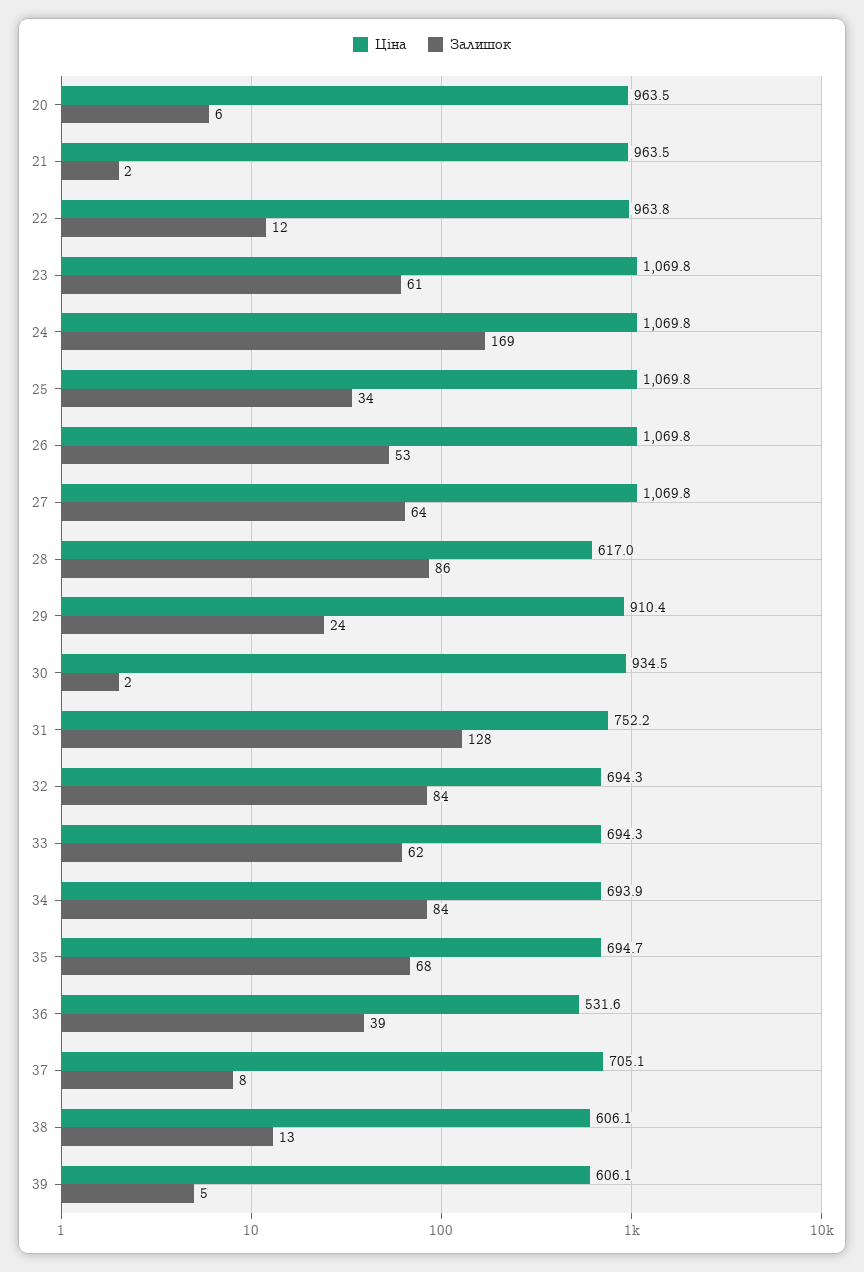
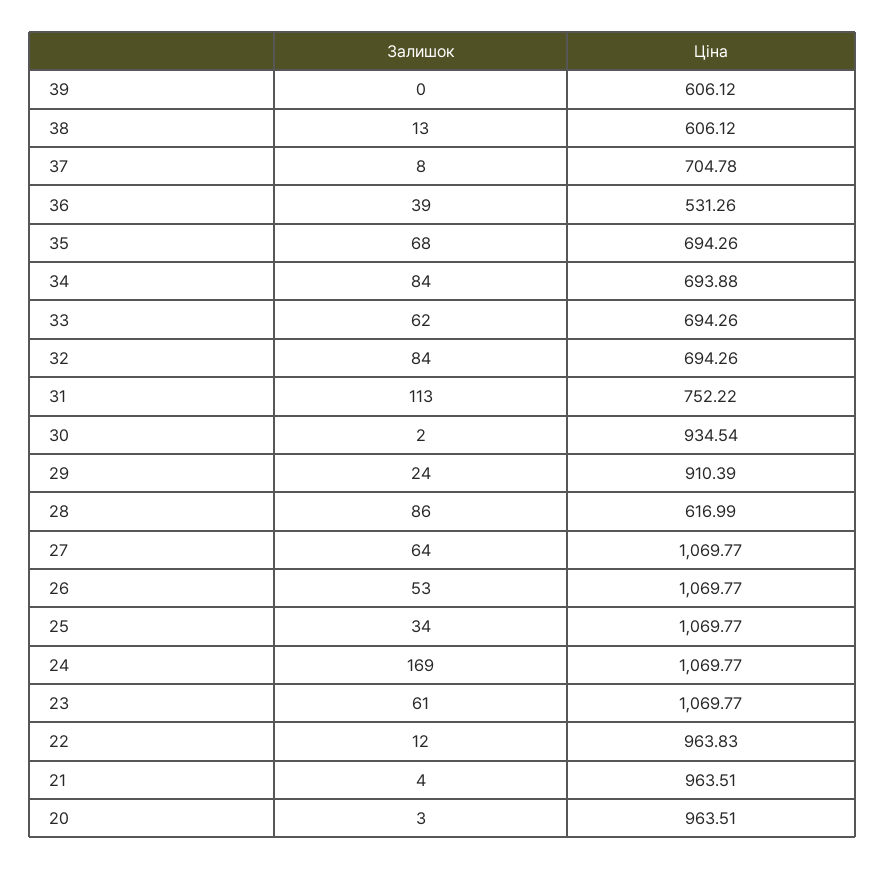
  {
    "Ціна": {
      "20": 963.51,
      "21": 963.51,
      "22": 963.83,
      "23": 1069.77,
      "24": 1069.77,
      "25": 1069.77,
      "26": 1069.77,
      "27": 1069.77,
      "28": 616.99,
      "29": 910.39,
      "30": 934.54,
      "31": 752.22,
      "32": 694.26,
      "33": 694.26,
      "34": 693.88,
-     "35": 694.7,
+     "35": 694.26,
-     "36": 531.6,
+     "36": 531.26,
-     "37": 705.1,
+     "37": 704.78,
      "38": 606.12,
      "39": 606.12
    },
    "Залишок": {
-     "20": 6,
+     "20": 3,
-     "21": 2,
+     "21": 4,
      "22": 12,
      "23": 61,
      "24": 169,
      "25": 34,
      "26": 53,
      "27": 64,
      "28": 86,
      "29": 24,
      "30": 2,
-     "31": 128,
+     "31": 113,
      "32": 84,
      "33": 62,
      "34": 84,
      "35": 68,
      "36": 39,
      "37": 8,
      "38": 13,
-     "39": 5
+     "39": 0
    }
  }

